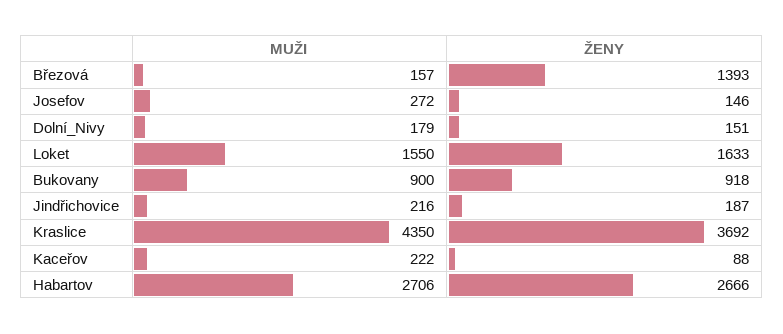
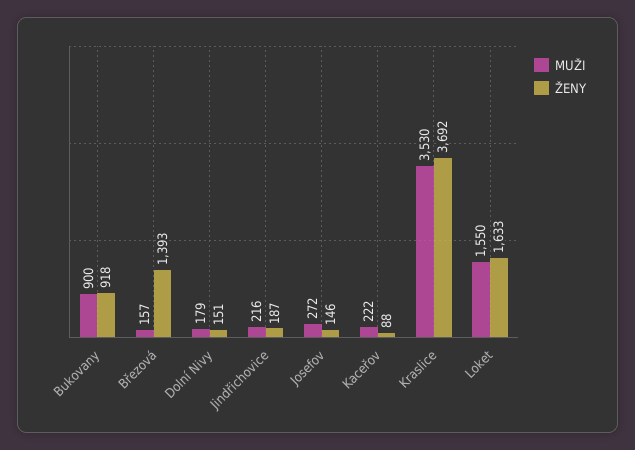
  {
    "MUŽI": {
      "Březová": 157,
      "Josefov": 272,
      "Dolní_Nivy": 179,
      "Loket": 1550,
      "Bukovany": 900,
      "Jindřichovice": 216,
-     "Kraslice": 4350,
+     "Kraslice": 3530,
-     "Kaceřov": 222,
+     "Kaceřov": 222
-     "Habartov": 2706
    },
    "ŽENY": {
      "Březová": 1393,
      "Josefov": 146,
      "Dolní_Nivy": 151,
      "Loket": 1633,
      "Bukovany": 918,
      "Jindřichovice": 187,
      "Kraslice": 3692,
-     "Kaceřov": 88,
+     "Kaceřov": 88
-     "Habartov": 2666
    }
  }

